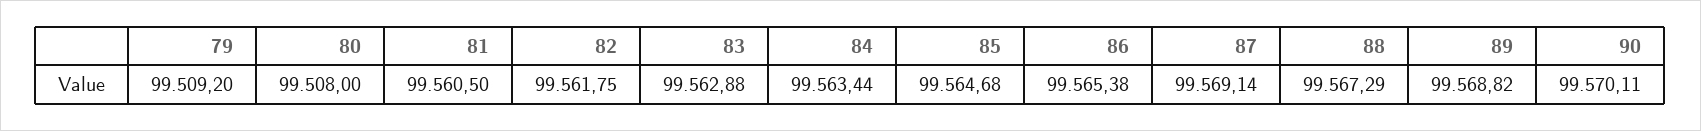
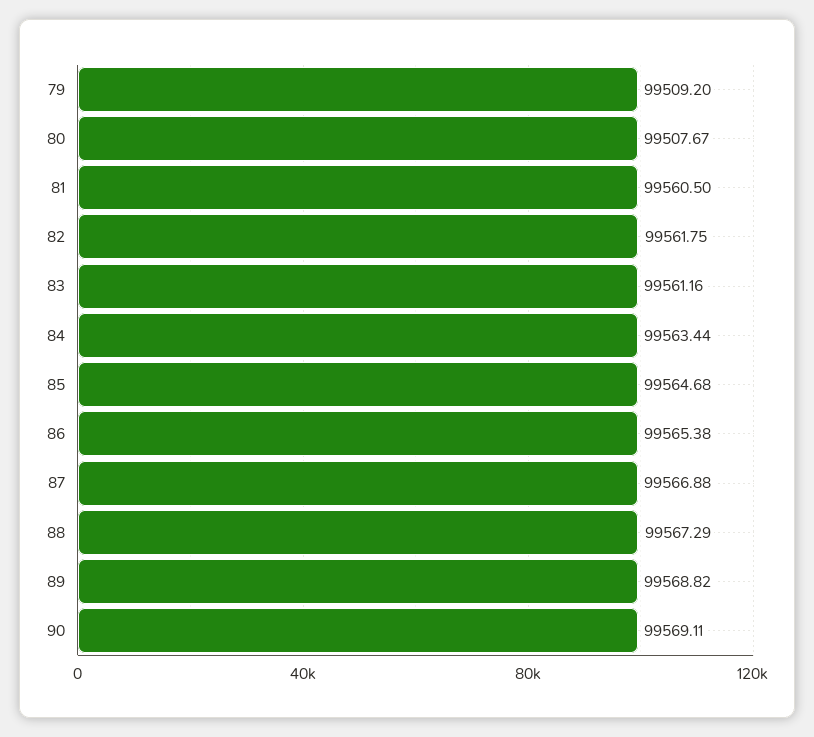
  {
    "79": 99509.2,
-   "80": 99508,
+   "80": 99507.67,
    "81": 99560.5,
    "82": 99561.75,
-   "83": 99562.88,
+   "83": 99561.16,
    "84": 99563.44,
    "85": 99564.68,
    "86": 99565.38,
-   "87": 99569.14,
+   "87": 99566.88,
    "88": 99567.29,
    "89": 99568.82,
-   "90": 99570.11
+   "90": 99569.11
  }

